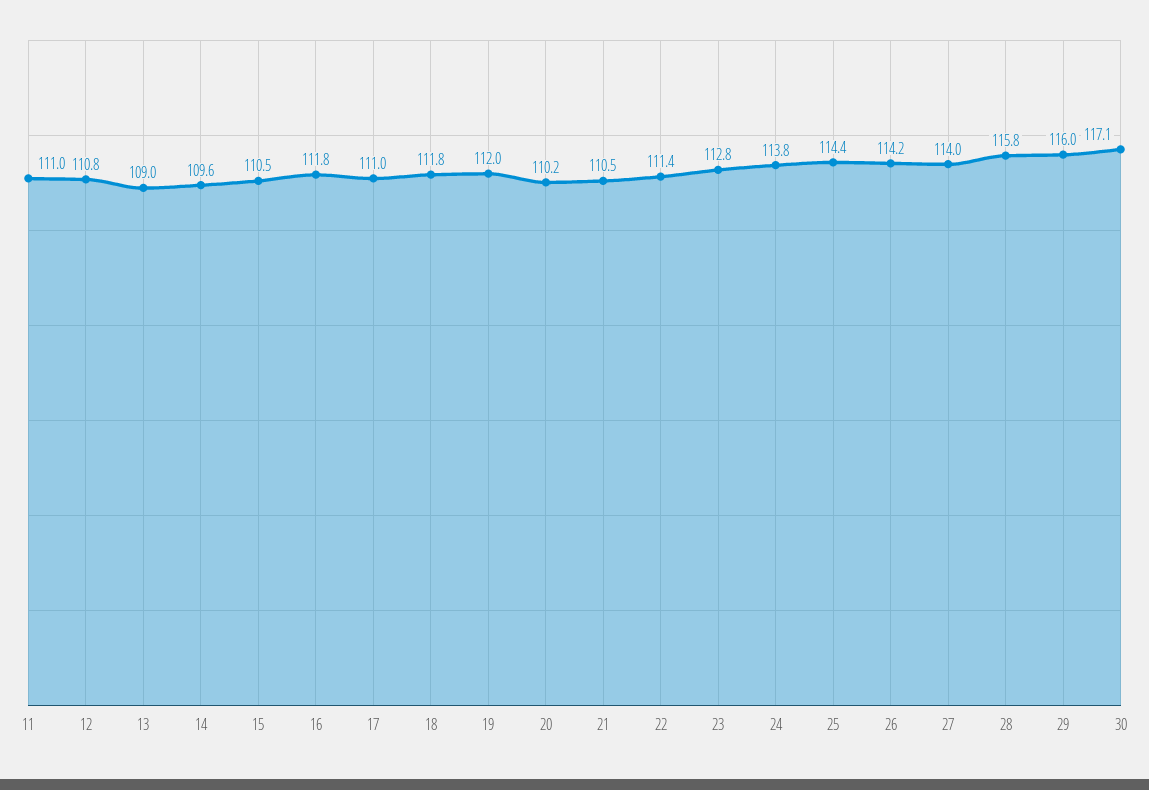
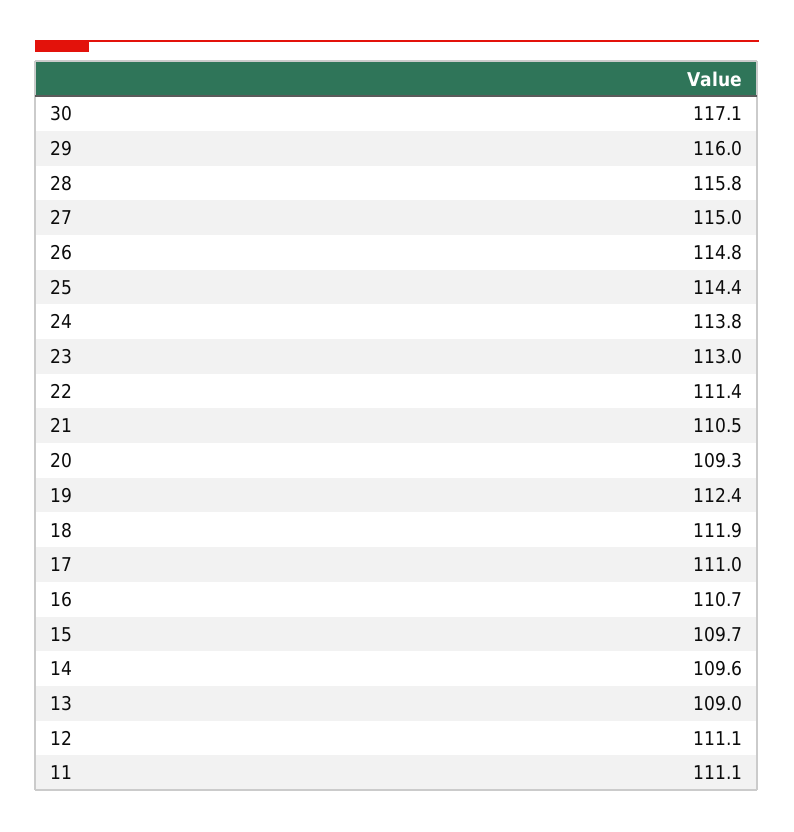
  {
-   "11": 111,
+   "11": 111.1,
-   "12": 110.8,
+   "12": 111.1,
    "13": 109,
    "14": 109.6,
-   "15": 110.5,
+   "15": 109.7,
-   "16": 111.8,
+   "16": 110.7,
    "17": 111,
-   "18": 111.8,
+   "18": 111.9,
-   "19": 112,
+   "19": 112.4,
-   "20": 110.2,
+   "20": 109.3,
    "21": 110.5,
    "22": 111.4,
-   "23": 112.8,
+   "23": 113,
    "24": 113.8,
    "25": 114.4,
-   "26": 114.2,
+   "26": 114.8,
-   "27": 114,
+   "27": 115,
    "28": 115.8,
    "29": 116,
    "30": 117.1
  }

